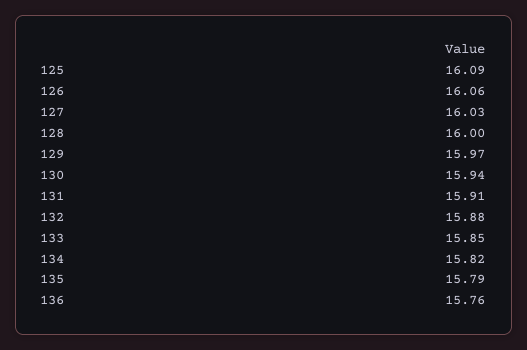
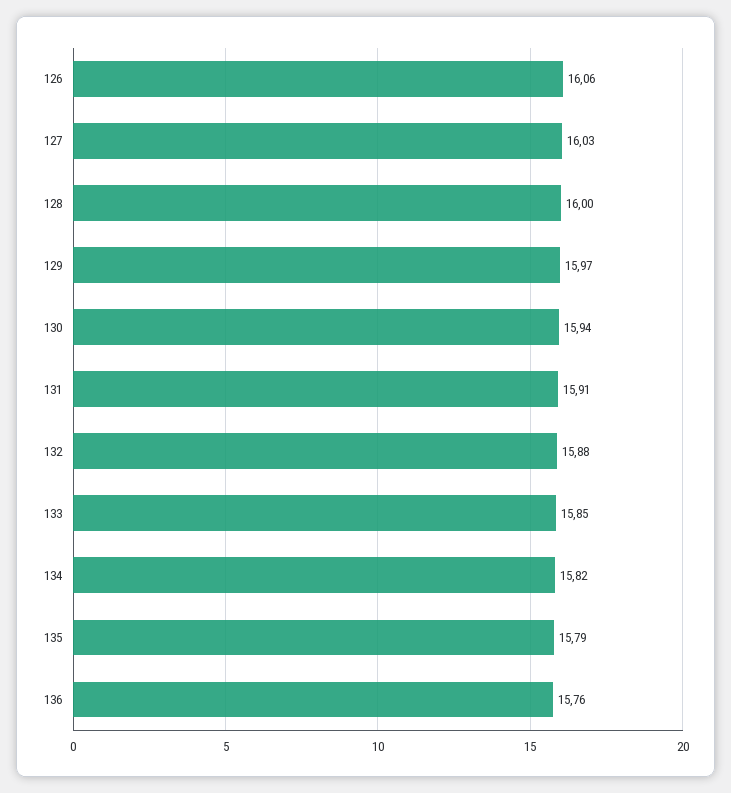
  {
-   "125": 16.09,
    "126": 16.06,
    "127": 16.03,
    "128": 16,
    "129": 15.97,
    "130": 15.94,
    "131": 15.91,
    "132": 15.88,
    "133": 15.85,
    "134": 15.82,
    "135": 15.79,
    "136": 15.76
  }

